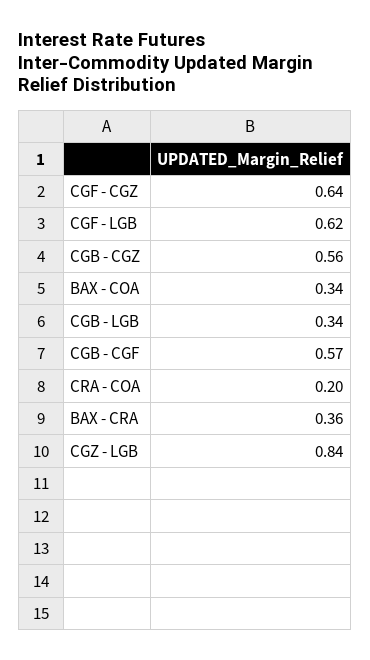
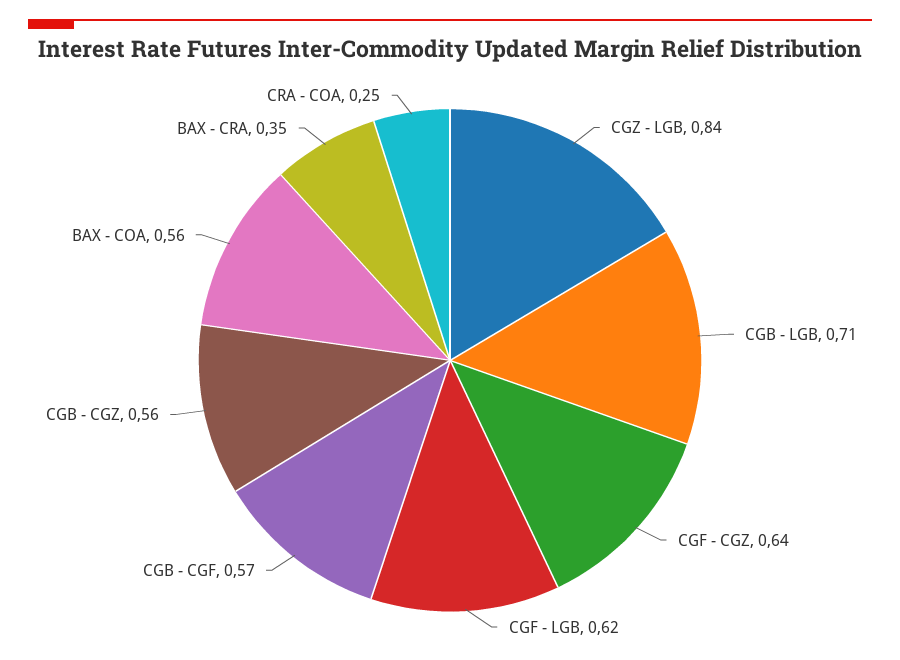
  {
    "CGF - CGZ": 0.64,
    "CGF - LGB": 0.62,
    "CGB - CGZ": 0.56,
-   "BAX - COA": 0.34,
+   "BAX - COA": 0.56,
-   "CGB - LGB": 0.34,
+   "CGB - LGB": 0.71,
    "CGB - CGF": 0.57,
-   "CRA - COA": 0.2,
+   "CRA - COA": 0.25,
-   "BAX - CRA": 0.36,
+   "BAX - CRA": 0.35,
    "CGZ - LGB": 0.84
  }

